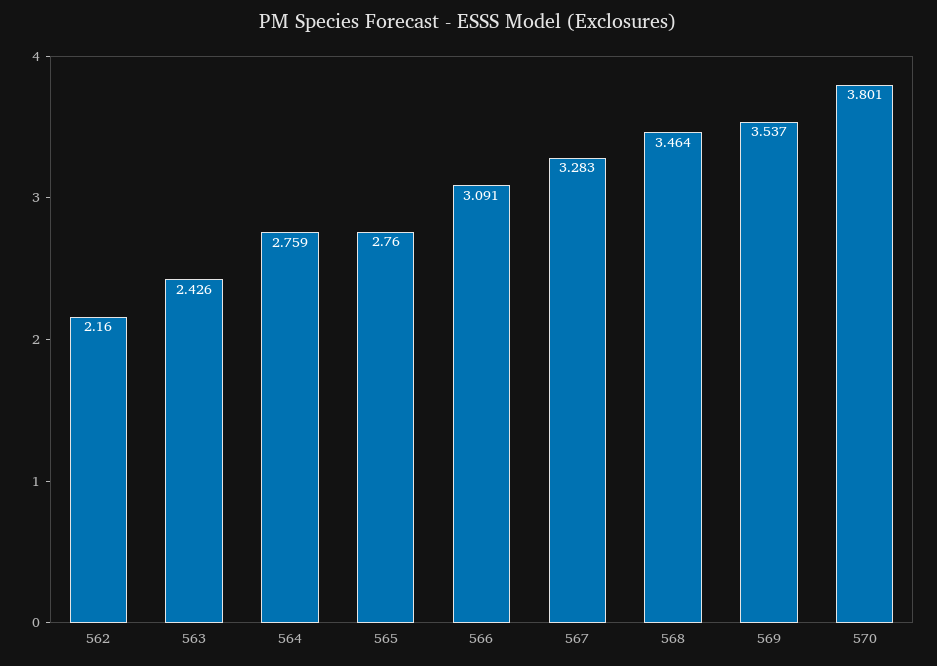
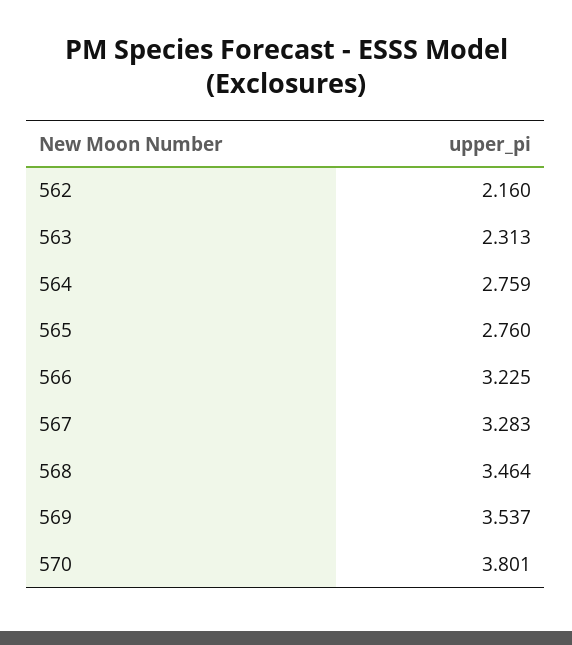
  {
    "562": 2.16,
-   "563": 2.426,
+   "563": 2.313,
    "564": 2.759,
    "565": 2.76,
-   "566": 3.091,
+   "566": 3.225,
    "567": 3.283,
    "568": 3.464,
    "569": 3.537,
    "570": 3.801
  }

